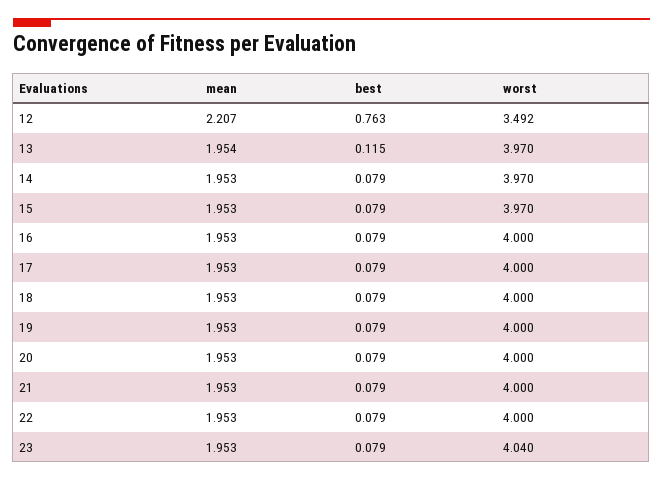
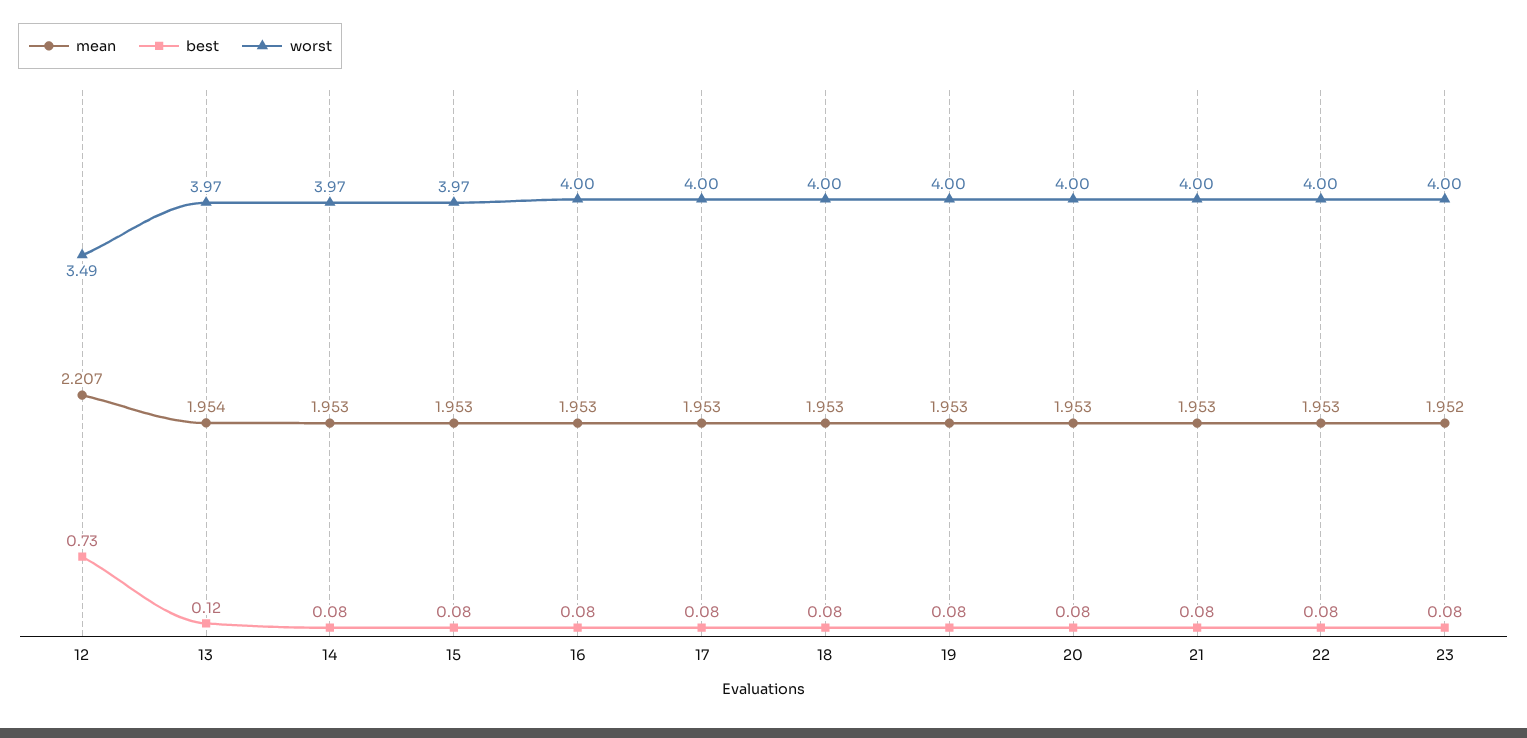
  {
    "mean": {
      "12": 2.207,
      "13": 1.954,
      "14": 1.953,
      "15": 1.953,
      "16": 1.953,
      "17": 1.953,
      "18": 1.953,
      "19": 1.953,
      "20": 1.953,
      "21": 1.953,
      "22": 1.953,
-     "23": 1.953
+     "23": 1.952
    },
    "best": {
-     "12": 0.763,
+     "12": 0.73,
      "13": 0.115,
      "14": 0.079,
      "15": 0.079,
      "16": 0.079,
      "17": 0.079,
      "18": 0.079,
      "19": 0.079,
      "20": 0.079,
      "21": 0.079,
      "22": 0.079,
      "23": 0.079
    },
    "worst": {
      "12": 3.492,
      "13": 3.97,
      "14": 3.97,
      "15": 3.97,
      "16": 4,
      "17": 4,
      "18": 4,
      "19": 4,
      "20": 4,
      "21": 4,
      "22": 4,
-     "23": 4.04
+     "23": 4
    }
  }

